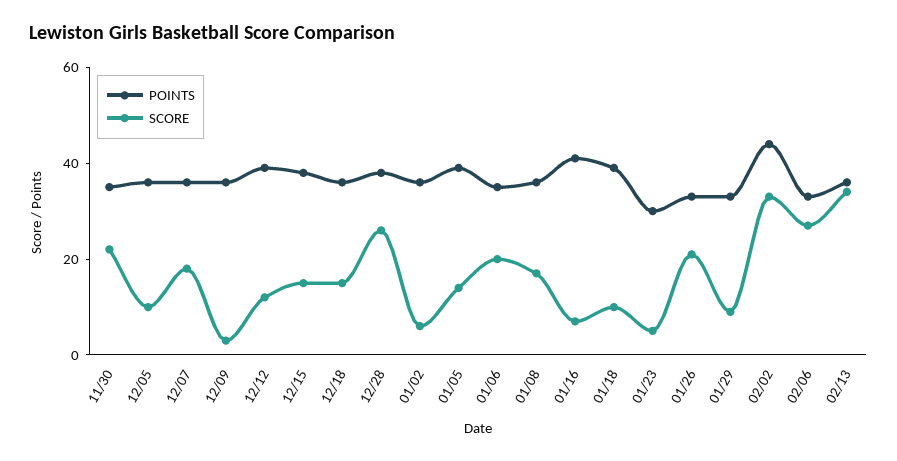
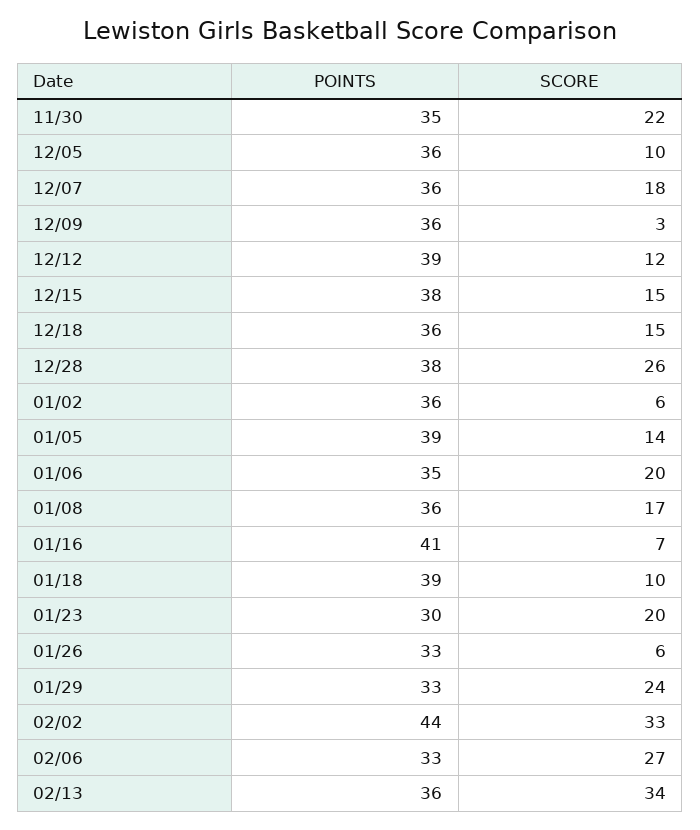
  {
    "POINTS": {
      "11/30": 35,
      "12/05": 36,
      "12/07": 36,
      "12/09": 36,
      "12/12": 39,
      "12/15": 38,
      "12/18": 36,
      "12/28": 38,
      "01/02": 36,
      "01/05": 39,
      "01/06": 35,
      "01/08": 36,
      "01/16": 41,
      "01/18": 39,
      "01/23": 30,
      "01/26": 33,
      "01/29": 33,
      "02/02": 44,
      "02/06": 33,
      "02/13": 36
    },
    "SCORE": {
      "11/30": 22,
      "12/05": 10,
      "12/07": 18,
      "12/09": 3,
      "12/12": 12,
      "12/15": 15,
      "12/18": 15,
      "12/28": 26,
      "01/02": 6,
      "01/05": 14,
      "01/06": 20,
      "01/08": 17,
      "01/16": 7,
      "01/18": 10,
-     "01/23": 5,
+     "01/23": 20,
-     "01/26": 20,
+     "01/26": 6,
-     "01/29": 10,
+     "01/29": 24,
      "02/02": 33,
      "02/06": 27,
      "02/13": 34
    }
  }

